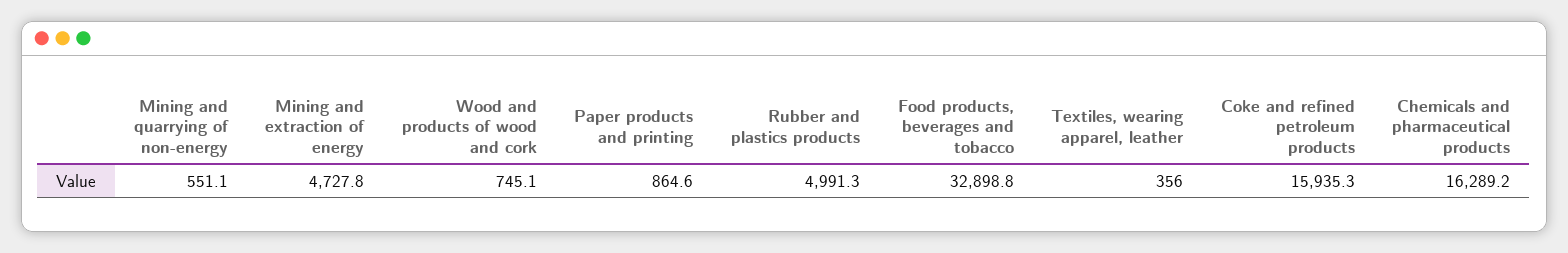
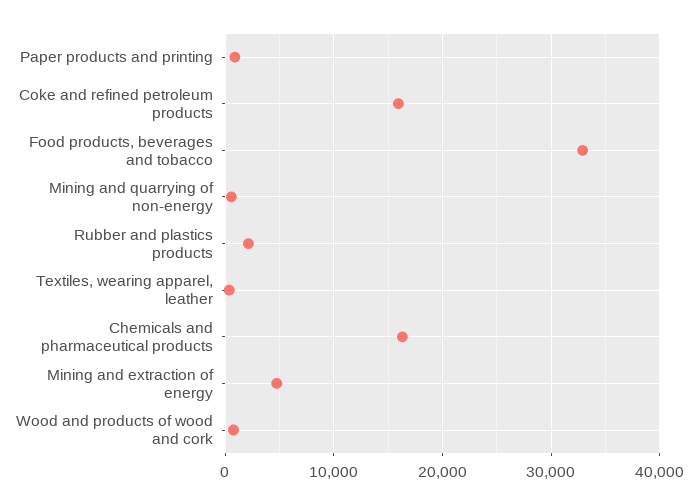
  {
    "Mining and quarrying of non-energy": 551.1,
    "Mining and extraction of energy": 4727.8,
    "Wood and products of wood and cork": 745.1,
    "Paper products and printing": 864.6,
-   "Rubber and plastics products": 4991.3,
+   "Rubber and plastics products": 2000,
    "Food products, beverages and tobacco": 32898.8,
    "Textiles, wearing apparel, leather": 356,
    "Coke and refined petroleum products": 15935.3,
    "Chemicals and pharmaceutical products": 16289.2
  }

